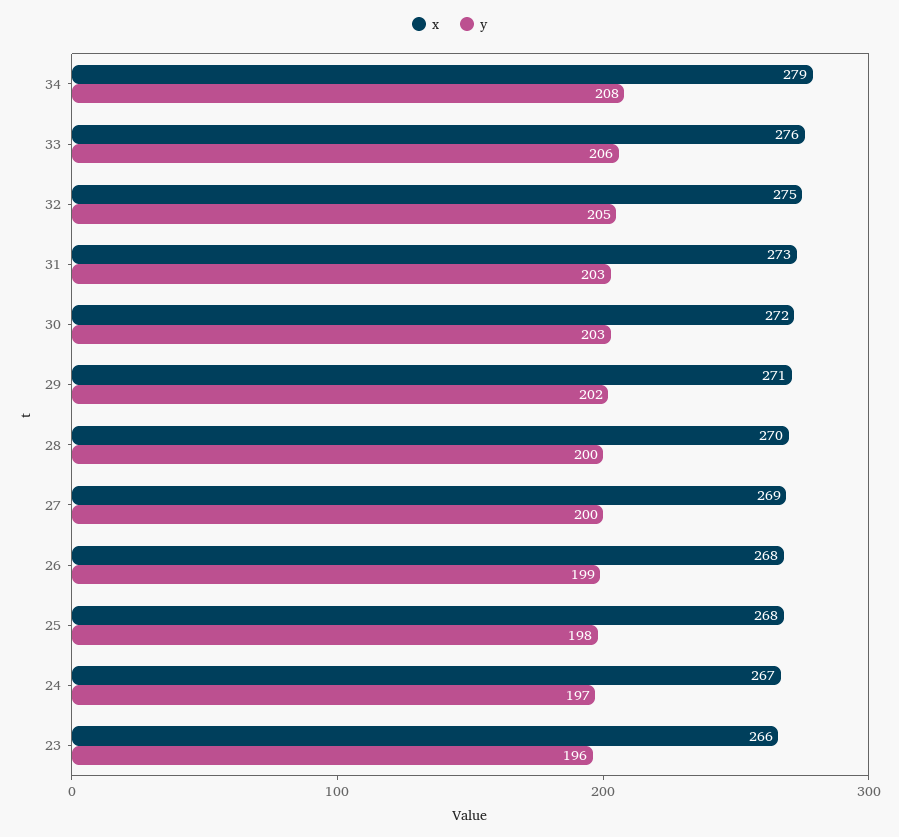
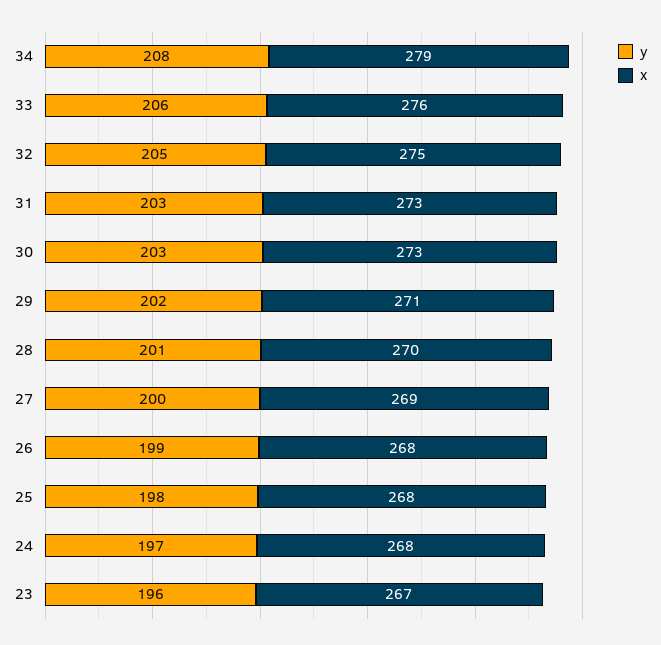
  {
    "x": {
      "34": 279,
      "33": 276,
      "32": 275,
      "31": 273,
-     "30": 272,
+     "30": 273,
      "29": 271,
      "28": 270,
      "27": 269,
      "26": 268,
      "25": 268,
-     "24": 267,
+     "24": 268,
-     "23": 266
+     "23": 267
    },
    "y": {
      "34": 208,
      "33": 206,
      "32": 205,
      "31": 203,
      "30": 203,
      "29": 202,
-     "28": 200,
+     "28": 201,
      "27": 200,
      "26": 199,
      "25": 198,
      "24": 197,
      "23": 196
    }
  }

